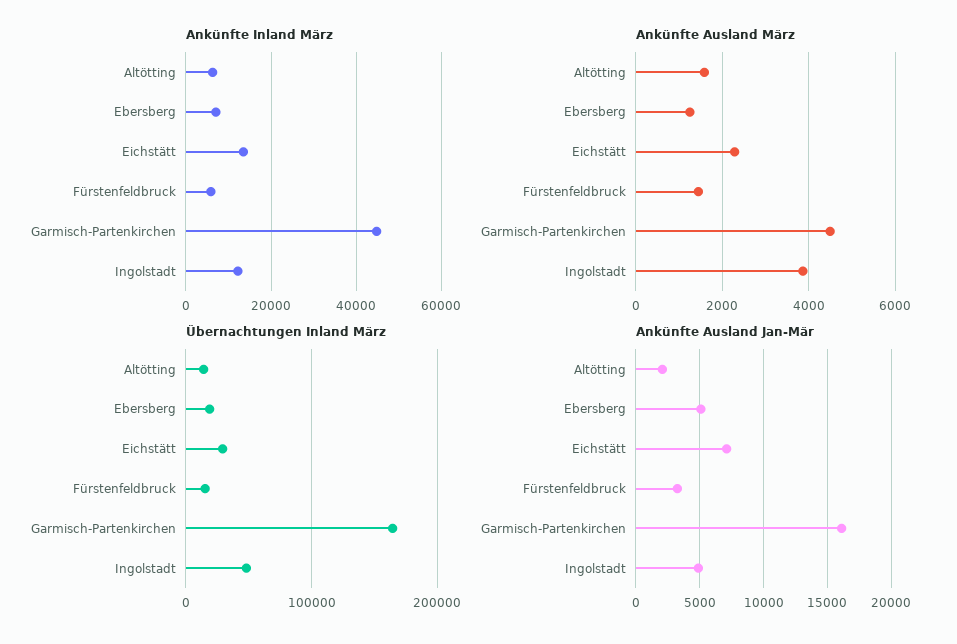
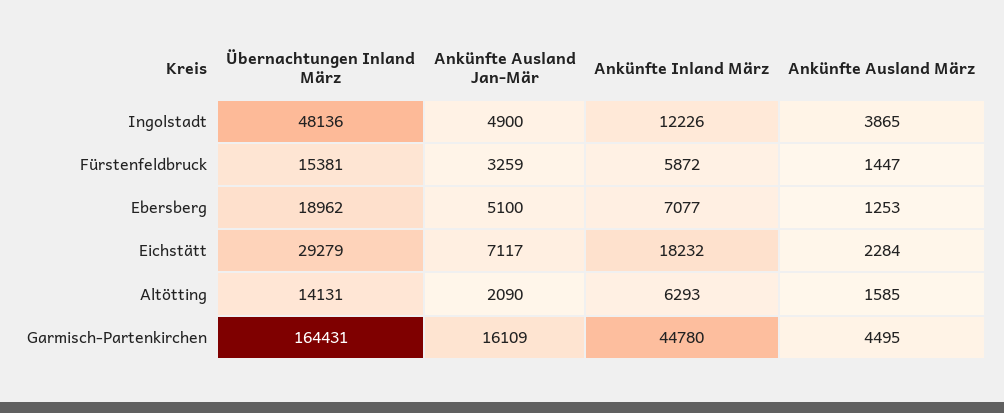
  {
    "Ankünfte Inland März": {
      "Altötting": 6293,
      "Ebersberg": 7077,
-     "Eichstätt": 14000,
+     "Eichstätt": 18232,
      "Fürstenfeldbruck": 5872,
      "Garmisch-Partenkirchen": 44780,
      "Ingolstadt": 12226
    },
    "Ankünfte Ausland März": {
      "Altötting": 1585,
      "Ebersberg": 1253,
      "Eichstätt": 2284,
      "Fürstenfeldbruck": 1447,
      "Garmisch-Partenkirchen": 4495,
      "Ingolstadt": 3865
    },
    "Übernachtungen Inland März": {
      "Altötting": 14131,
      "Ebersberg": 18962,
      "Eichstätt": 29279,
      "Fürstenfeldbruck": 15381,
      "Garmisch-Partenkirchen": 164431,
      "Ingolstadt": 48136
    },
    "Ankünfte Ausland Jan-Mär": {
      "Altötting": 2090,
      "Ebersberg": 5100,
      "Eichstätt": 7117,
      "Fürstenfeldbruck": 3259,
      "Garmisch-Partenkirchen": 16109,
      "Ingolstadt": 4900
    }
  }

